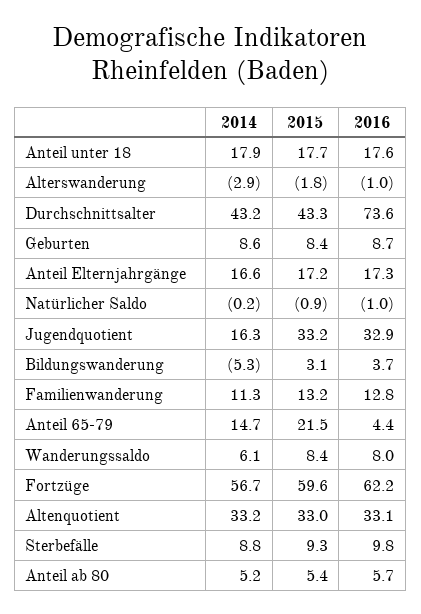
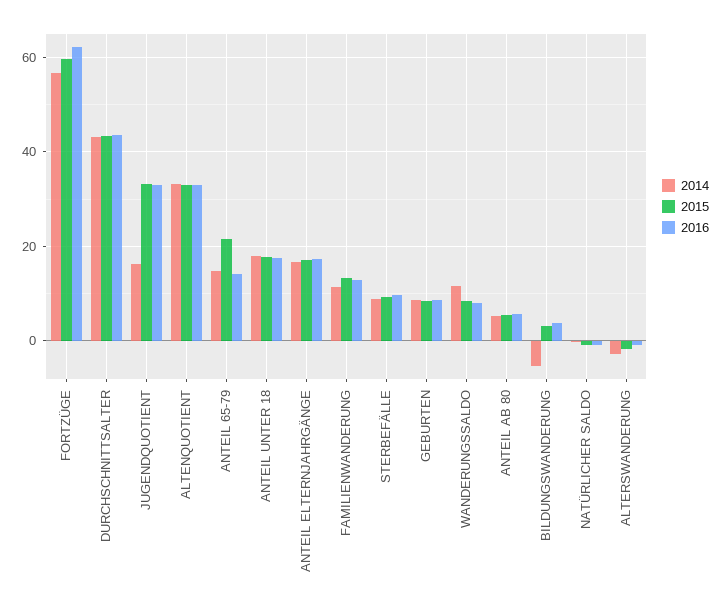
  {
    "2014": {
      "Anteil unter 18": 17.9,
      "Alterswanderung": -2.9,
      "Durchschnittsalter": 43.2,
      "Geburten": 8.6,
      "Anteil Elternjahrgänge": 16.6,
      "Natürlicher Saldo": -0.2,
      "Jugendquotient": 16.3,
      "Bildungswanderung": -5.3,
      "Familienwanderung": 11.3,
      "Anteil 65-79": 14.7,
-     "Wanderungssaldo": 6.1,
+     "Wanderungssaldo": 12,
      "Fortzüge": 56.7,
      "Altenquotient": 33.2,
      "Sterbefälle": 8.8,
      "Anteil ab 80": 5.2
    },
    "2015": {
      "Anteil unter 18": 17.7,
      "Alterswanderung": -1.8,
      "Durchschnittsalter": 43.3,
      "Geburten": 8.4,
      "Anteil Elternjahrgänge": 17.2,
      "Natürlicher Saldo": -0.9,
      "Jugendquotient": 33.2,
      "Bildungswanderung": 3.1,
      "Familienwanderung": 13.2,
      "Anteil 65-79": 21.5,
      "Wanderungssaldo": 8.4,
      "Fortzüge": 59.6,
      "Altenquotient": 33,
      "Sterbefälle": 9.3,
      "Anteil ab 80": 5.4
    },
    "2016": {
      "Anteil unter 18": 17.6,
      "Alterswanderung": -1,
-     "Durchschnittsalter": 73.6,
+     "Durchschnittsalter": 44,
      "Geburten": 8.7,
      "Anteil Elternjahrgänge": 17.3,
      "Natürlicher Saldo": -1,
      "Jugendquotient": 32.9,
      "Bildungswanderung": 3.7,
      "Familienwanderung": 12.8,
-     "Anteil 65-79": 4.4,
+     "Anteil 65-79": 14,
      "Wanderungssaldo": 8,
      "Fortzüge": 62.2,
      "Altenquotient": 33.1,
      "Sterbefälle": 9.8,
      "Anteil ab 80": 5.7
    }
  }

